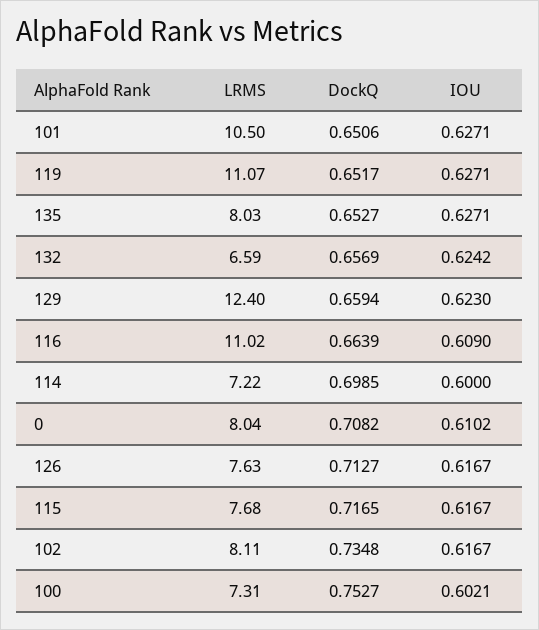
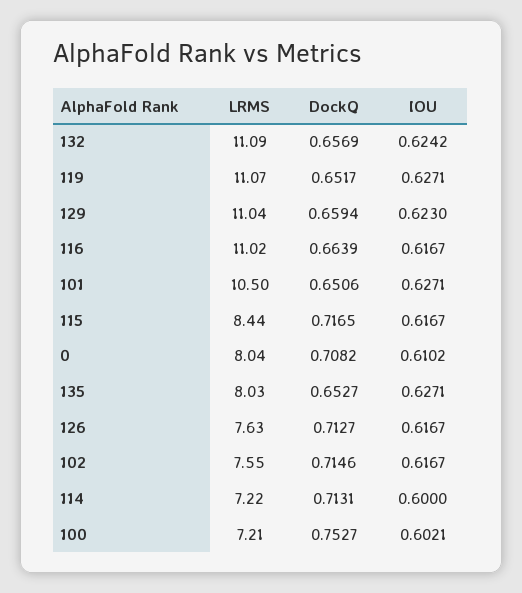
  {
    "LRMS": {
      "101": 10.5,
      "119": 11.07,
      "135": 8.03,
-     "132": 6.59,
+     "132": 11.09,
-     "129": 12.4,
+     "129": 11.04,
      "116": 11.02,
      "114": 7.22,
      "0": 8.04,
      "126": 7.63,
-     "115": 7.68,
+     "115": 8.44,
-     "102": 8.11,
+     "102": 7.55,
-     "100": 7.31
+     "100": 7.21
    },
    "DockQ": {
      "101": 0.6506,
      "119": 0.6517,
      "135": 0.6527,
      "132": 0.6569,
      "129": 0.6594,
      "116": 0.6639,
-     "114": 0.6985,
+     "114": 0.7131,
      "0": 0.7082,
      "126": 0.7127,
      "115": 0.7165,
-     "102": 0.7348,
+     "102": 0.7146,
      "100": 0.7527
    },
    "IOU": {
      "101": 0.6271,
      "119": 0.6271,
      "135": 0.6271,
      "132": 0.6242,
      "129": 0.623,
-     "116": 0.609,
+     "116": 0.6167,
      "114": 0.6,
      "0": 0.6102,
      "126": 0.6167,
      "115": 0.6167,
      "102": 0.6167,
      "100": 0.6021
    }
  }

